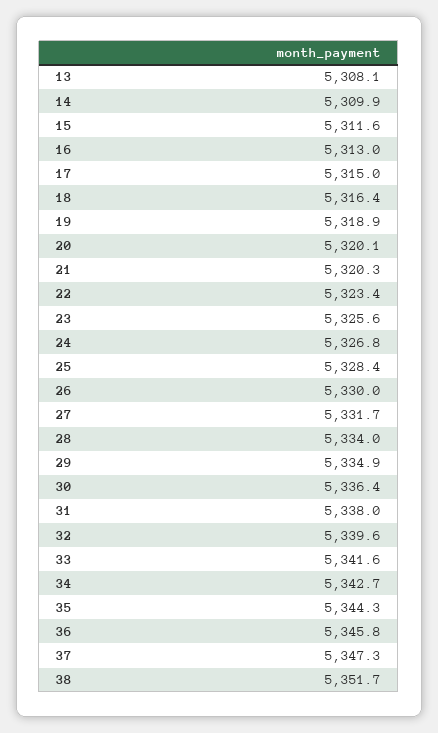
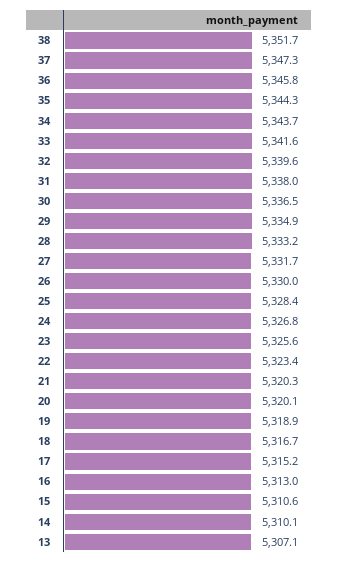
  {
-   "13": 5308.1,
+   "13": 5307.1,
-   "14": 5309.9,
+   "14": 5310.1,
-   "15": 5311.6,
+   "15": 5310.6,
    "16": 5313,
-   "17": 5315,
+   "17": 5315.2,
-   "18": 5316.4,
+   "18": 5316.7,
    "19": 5318.9,
    "20": 5320.1,
    "21": 5320.3,
    "22": 5323.4,
    "23": 5325.6,
    "24": 5326.8,
    "25": 5328.4,
    "26": 5330,
    "27": 5331.7,
-   "28": 5334,
+   "28": 5333.2,
    "29": 5334.9,
-   "30": 5336.4,
+   "30": 5336.5,
    "31": 5338,
    "32": 5339.6,
    "33": 5341.6,
-   "34": 5342.7,
+   "34": 5343.7,
    "35": 5344.3,
    "36": 5345.8,
    "37": 5347.3,
    "38": 5351.7
  }

